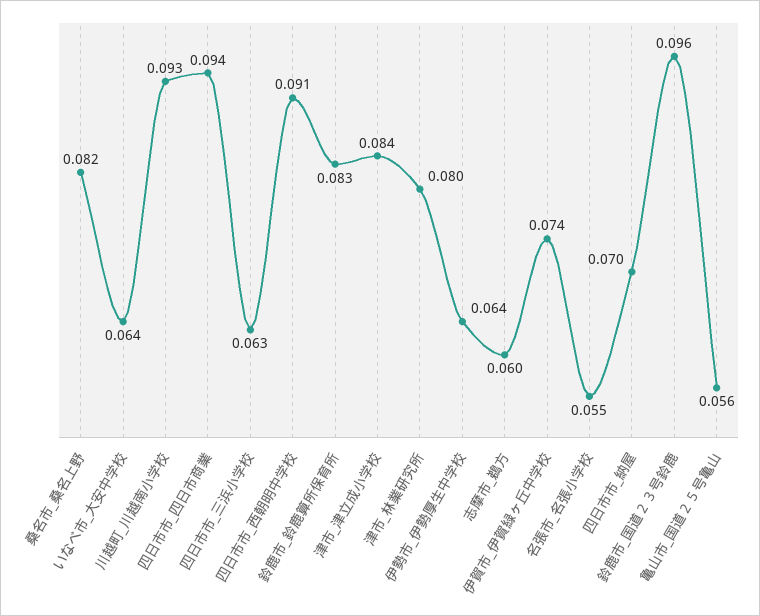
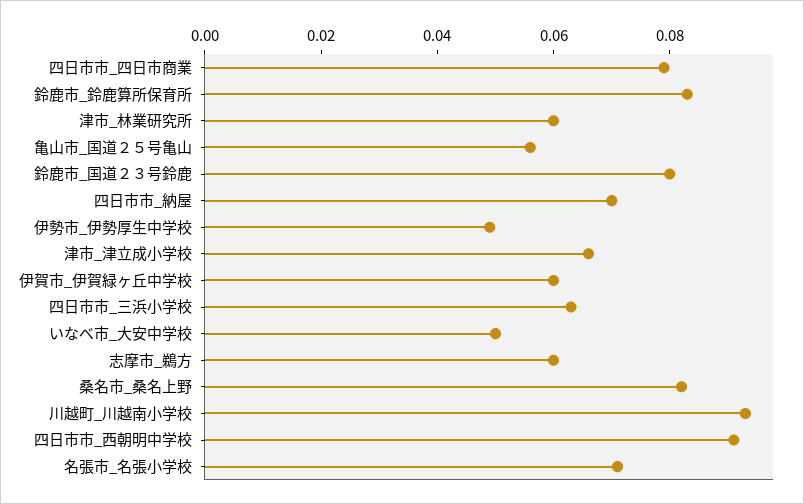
  {
    "桑名市_桑名上野": 0.082,
-   "いなべ市_大安中学校": 0.064,
+   "いなべ市_大安中学校": 0.05,
    "川越町_川越南小学校": 0.093,
-   "四日市市_四日市商業": 0.094,
+   "四日市市_四日市商業": 0.08,
    "四日市市_三浜小学校": 0.063,
    "四日市市_西朝明中学校": 0.091,
    "鈴鹿市_鈴鹿算所保育所": 0.083,
-   "津市_津立成小学校": 0.084,
+   "津市_津立成小学校": 0.065,
-   "津市_林業研究所": 0.08,
+   "津市_林業研究所": 0.06,
-   "伊勢市_伊勢厚生中学校": 0.064,
+   "伊勢市_伊勢厚生中学校": 0.05,
    "志摩市_鵜方": 0.06,
-   "伊賀市_伊賀緑ヶ丘中学校": 0.074,
+   "伊賀市_伊賀緑ヶ丘中学校": 0.06,
-   "名張市_名張小学校": 0.055,
+   "名張市_名張小学校": 0.07,
    "四日市市_納屋": 0.07,
-   "鈴鹿市_国道２３号鈴鹿": 0.096,
+   "鈴鹿市_国道２３号鈴鹿": 0.08,
    "亀山市_国道２５号亀山": 0.056
  }

